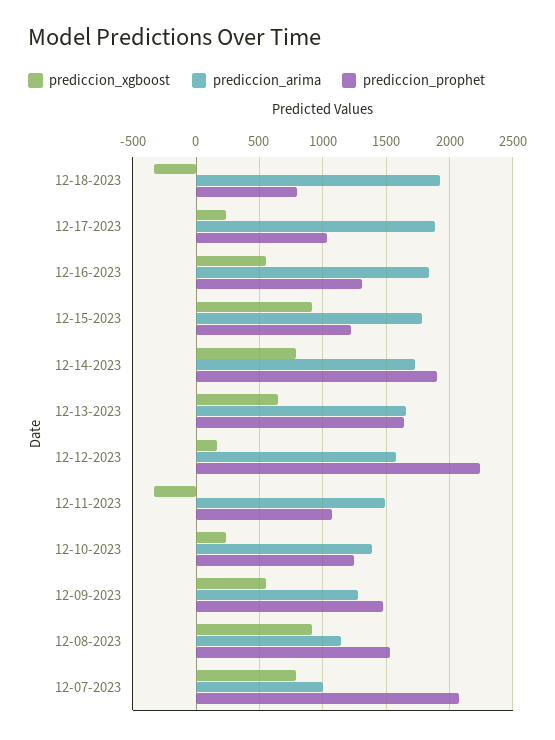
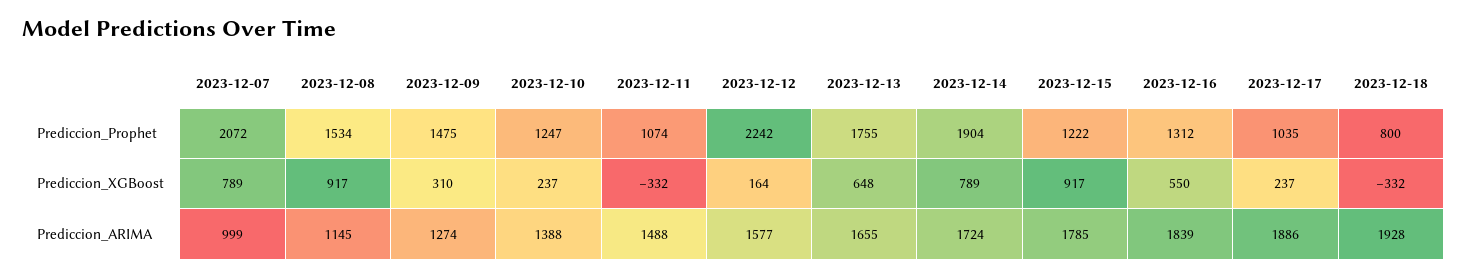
  {
    "prediccion_xgboost": {
      "12-18-2023": -332,
      "12-17-2023": 237,
      "12-16-2023": 550,
      "12-15-2023": 917,
      "12-14-2023": 789,
      "12-13-2023": 648,
      "12-12-2023": 164,
      "12-11-2023": -332,
      "12-10-2023": 237,
-     "12-09-2023": 550,
+     "12-09-2023": 310,
      "12-08-2023": 917,
      "12-07-2023": 789
    },
    "prediccion_arima": {
      "12-18-2023": 1928,
      "12-17-2023": 1886,
      "12-16-2023": 1839,
      "12-15-2023": 1785,
      "12-14-2023": 1724,
      "12-13-2023": 1655,
      "12-12-2023": 1577,
      "12-11-2023": 1488,
      "12-10-2023": 1388,
      "12-09-2023": 1274,
      "12-08-2023": 1145,
      "12-07-2023": 999
    },
    "prediccion_prophet": {
      "12-18-2023": 800,
      "12-17-2023": 1035,
      "12-16-2023": 1312,
      "12-15-2023": 1222,
      "12-14-2023": 1904,
-     "12-13-2023": 1650,
+     "12-13-2023": 1755,
      "12-12-2023": 2242,
      "12-11-2023": 1074,
      "12-10-2023": 1247,
      "12-09-2023": 1475,
      "12-08-2023": 1534,
      "12-07-2023": 2072
    }
  }

